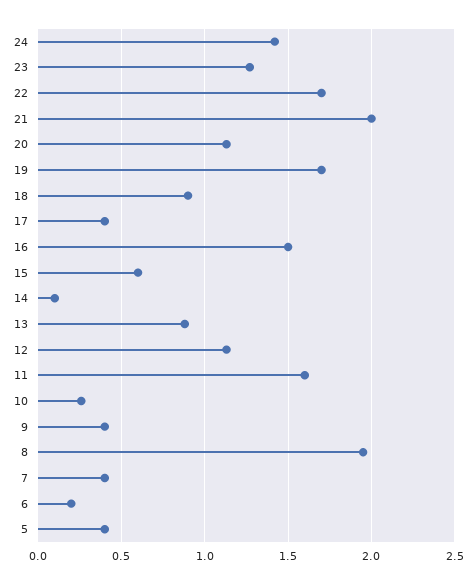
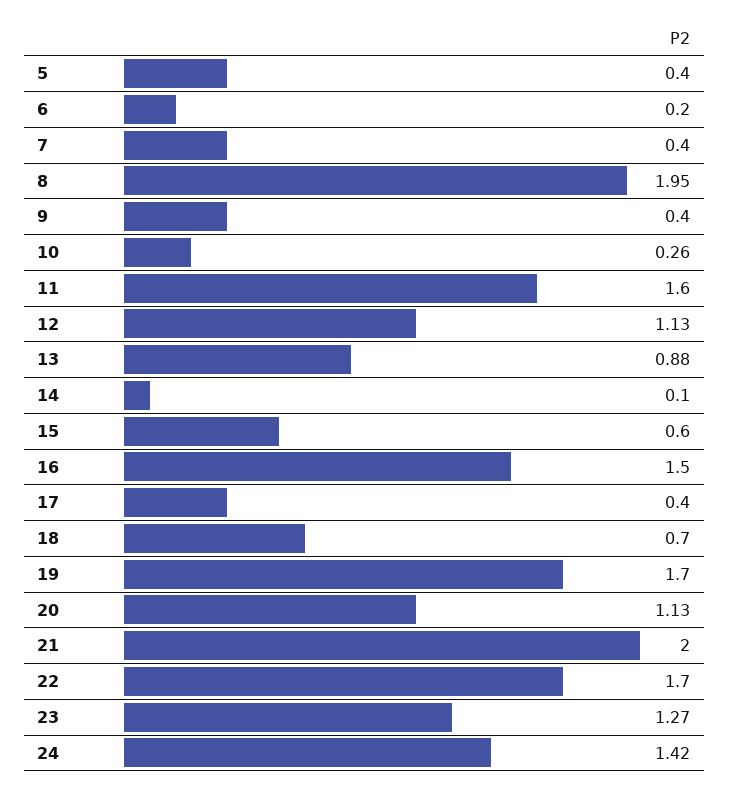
  {
    "24": 1.42,
    "23": 1.27,
    "22": 1.7,
    "21": 2,
    "20": 1.13,
    "19": 1.7,
-   "18": 0.9,
+   "18": 0.7,
    "17": 0.4,
    "16": 1.5,
    "15": 0.6,
    "14": 0.1,
    "13": 0.88,
    "12": 1.13,
    "11": 1.6,
    "10": 0.26,
    "9": 0.4,
    "8": 1.95,
    "7": 0.4,
    "6": 0.2,
    "5": 0.4
  }

